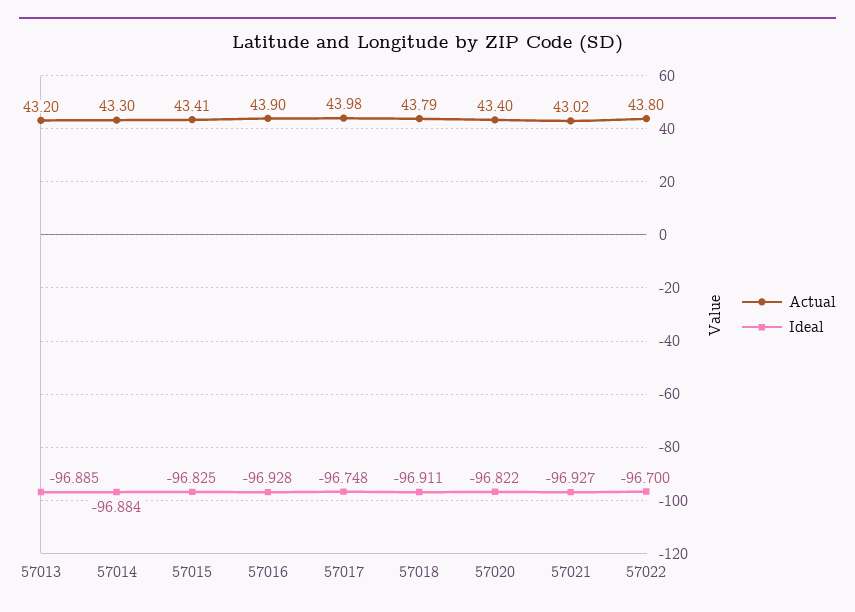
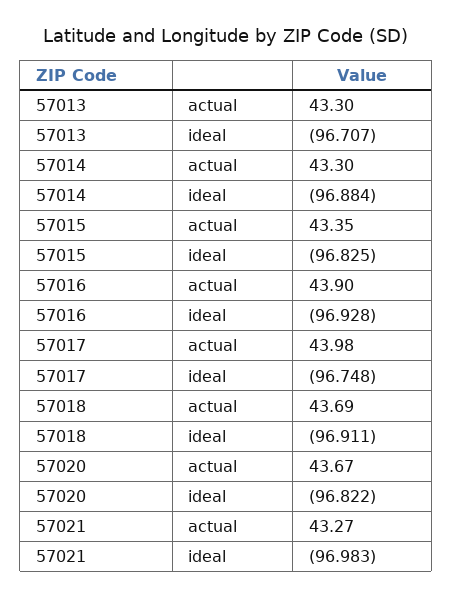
  {
    "Actual": {
-     "57013": 43.2,
+     "57013": 43.3,
      "57014": 43.3,
-     "57015": 43.41,
+     "57015": 43.35,
      "57016": 43.9,
      "57017": 43.98,
-     "57018": 43.79,
+     "57018": 43.69,
-     "57020": 43.4,
+     "57020": 43.67,
-     "57021": 43.02,
+     "57021": 43.27
-     "57022": 43.8
    },
    "Ideal": {
-     "57013": -96.885,
+     "57013": -96.707,
      "57014": -96.884,
      "57015": -96.825,
      "57016": -96.928,
      "57017": -96.748,
      "57018": -96.911,
      "57020": -96.822,
-     "57021": -96.927,
+     "57021": -96.983
-     "57022": -96.7
    }
  }

